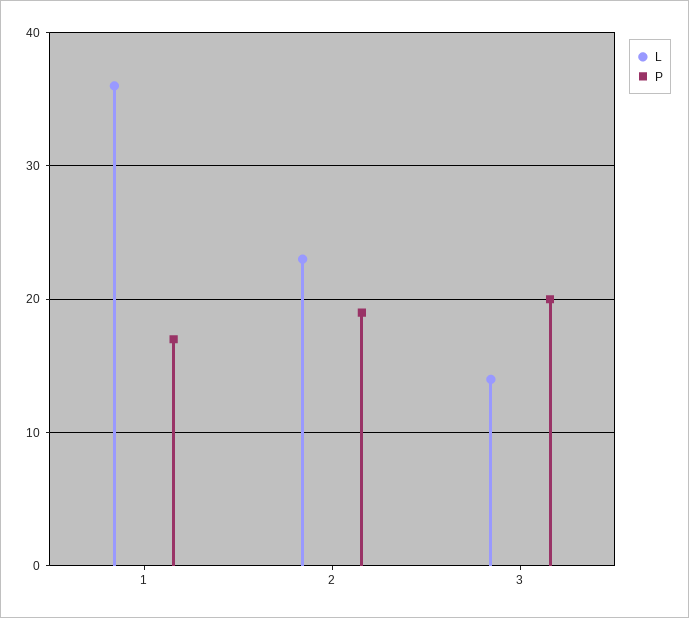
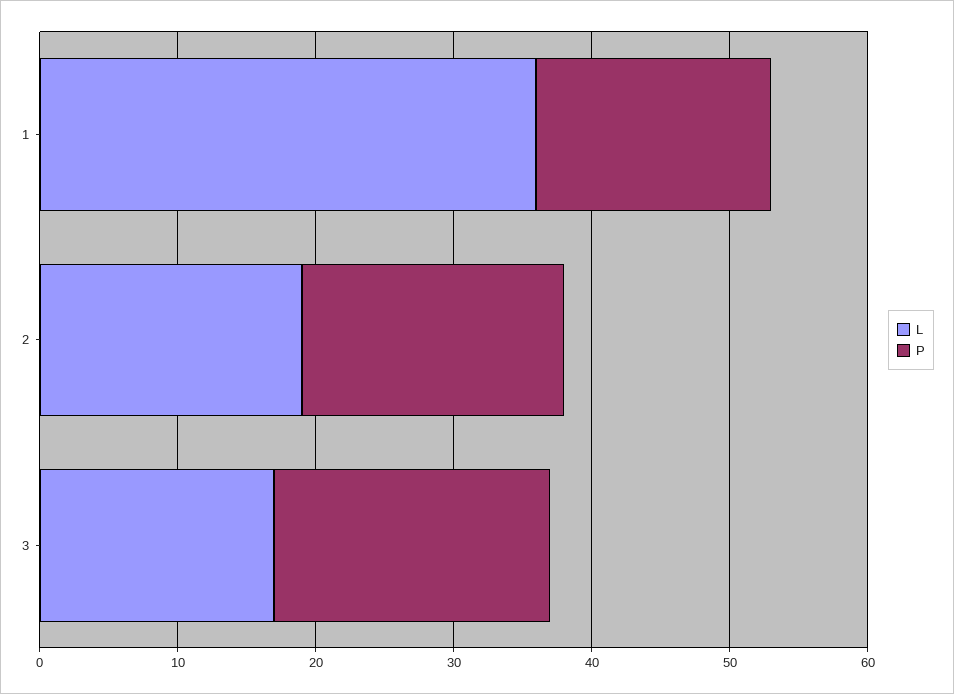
  {
    "L": {
      "1": 36,
-     "2": 23,
+     "2": 19,
-     "3": 14
+     "3": 17
    },
    "P": {
      "1": 17,
      "2": 19,
      "3": 20
    }
  }

